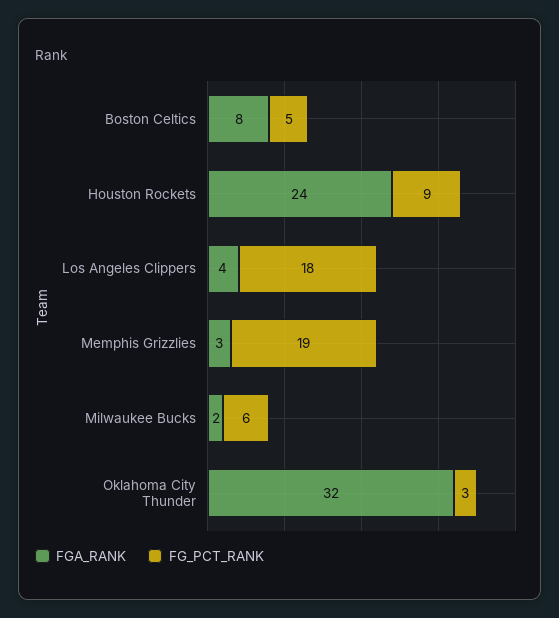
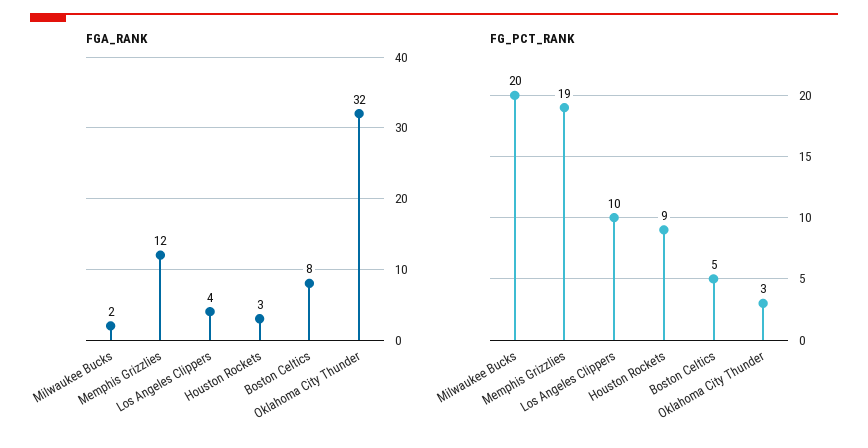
  {
    "FGA_RANK": {
      "Boston Celtics": 8,
-     "Houston Rockets": 24,
+     "Houston Rockets": 3,
      "Los Angeles Clippers": 4,
-     "Memphis Grizzlies": 3,
+     "Memphis Grizzlies": 12,
      "Milwaukee Bucks": 2,
      "Oklahoma City Thunder": 32
    },
    "FG_PCT_RANK": {
      "Boston Celtics": 5,
      "Houston Rockets": 9,
-     "Los Angeles Clippers": 18,
+     "Los Angeles Clippers": 10,
      "Memphis Grizzlies": 19,
-     "Milwaukee Bucks": 6,
+     "Milwaukee Bucks": 20,
      "Oklahoma City Thunder": 3
    }
  }

